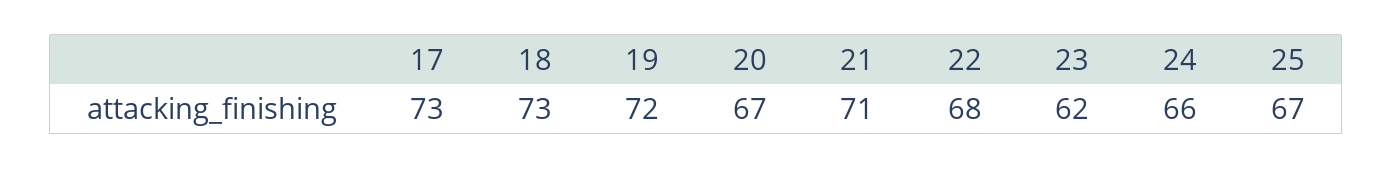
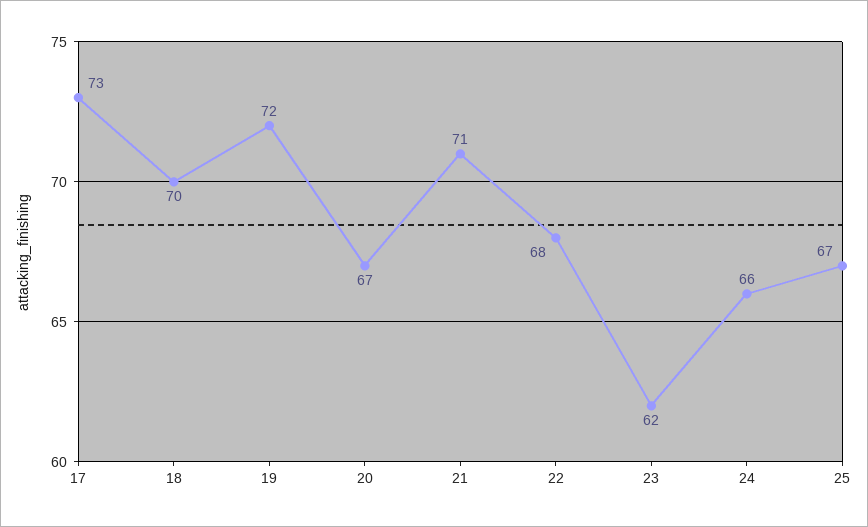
  {
    "17": 73,
-   "18": 73,
+   "18": 70,
    "19": 72,
    "20": 67,
    "21": 71,
    "22": 68,
    "23": 62,
    "24": 66,
    "25": 67
  }

